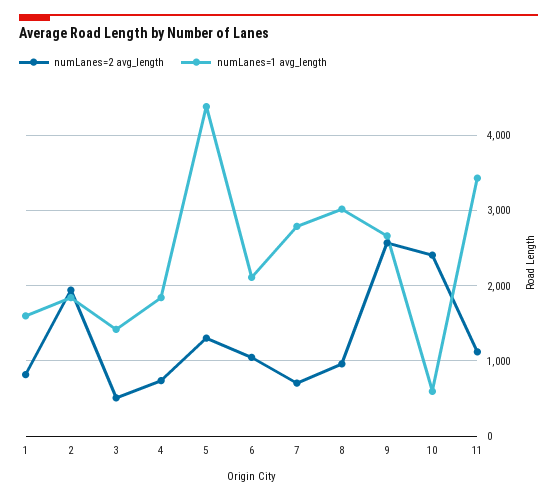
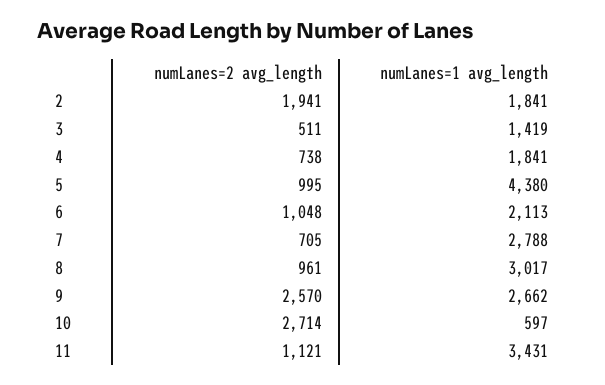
  {
    "numLanes=2 avg_length": {
-     "1": 800,
      "2": 1941,
      "3": 511,
      "4": 738,
-     "5": 1300,
+     "5": 995,
      "6": 1048,
      "7": 705,
      "8": 961,
      "9": 2570,
-     "10": 2400,
+     "10": 2714,
      "11": 1121
    },
    "numLanes=1 avg_length": {
-     "1": 1600,
      "2": 1841,
      "3": 1419,
      "4": 1841,
      "5": 4380,
      "6": 2113,
      "7": 2788,
      "8": 3017,
      "9": 2662,
      "10": 597,
      "11": 3431
    }
  }

